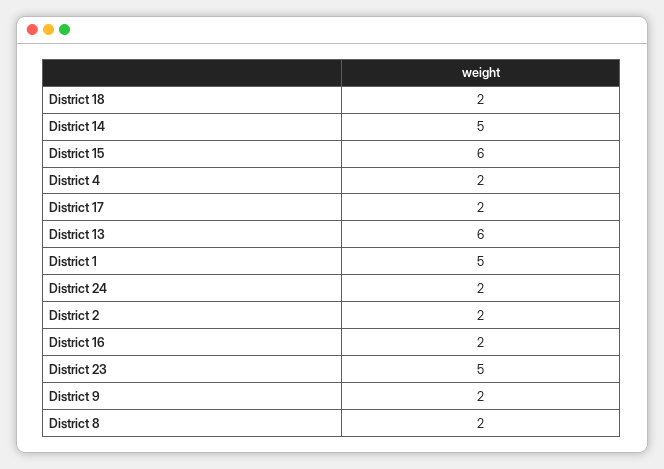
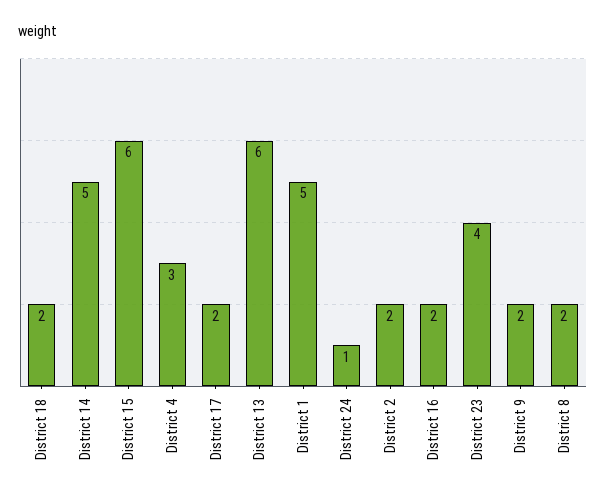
  {
    "District 18": 2,
    "District 14": 5,
    "District 15": 6,
-   "District 4": 2,
+   "District 4": 3,
    "District 17": 2,
    "District 13": 6,
    "District 1": 5,
-   "District 24": 2,
+   "District 24": 1,
    "District 2": 2,
    "District 16": 2,
-   "District 23": 5,
+   "District 23": 4,
    "District 9": 2,
    "District 8": 2
  }

